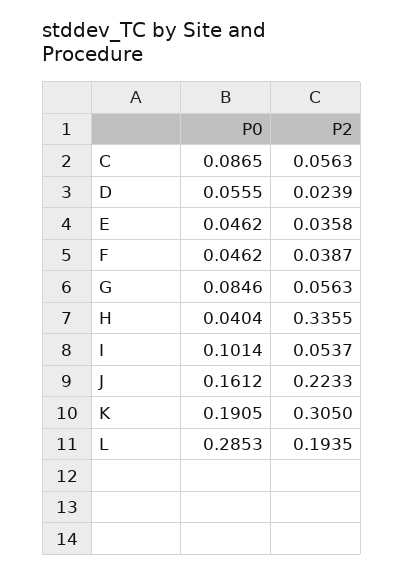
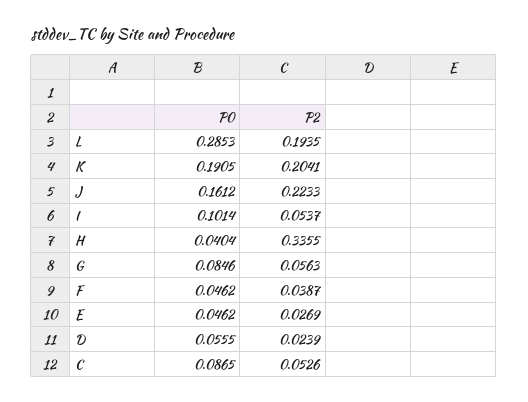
  {
    "P0": {
      "C": 0.0865,
      "D": 0.0555,
      "E": 0.0462,
      "F": 0.0462,
      "G": 0.0846,
      "H": 0.0404,
      "I": 0.1014,
      "J": 0.1612,
      "K": 0.1905,
      "L": 0.2853
    },
    "P2": {
-     "C": 0.0563,
+     "C": 0.0526,
      "D": 0.0239,
-     "E": 0.0358,
+     "E": 0.0269,
      "F": 0.0387,
      "G": 0.0563,
      "H": 0.3355,
      "I": 0.0537,
      "J": 0.2233,
-     "K": 0.305,
+     "K": 0.2041,
      "L": 0.1935
    }
  }

